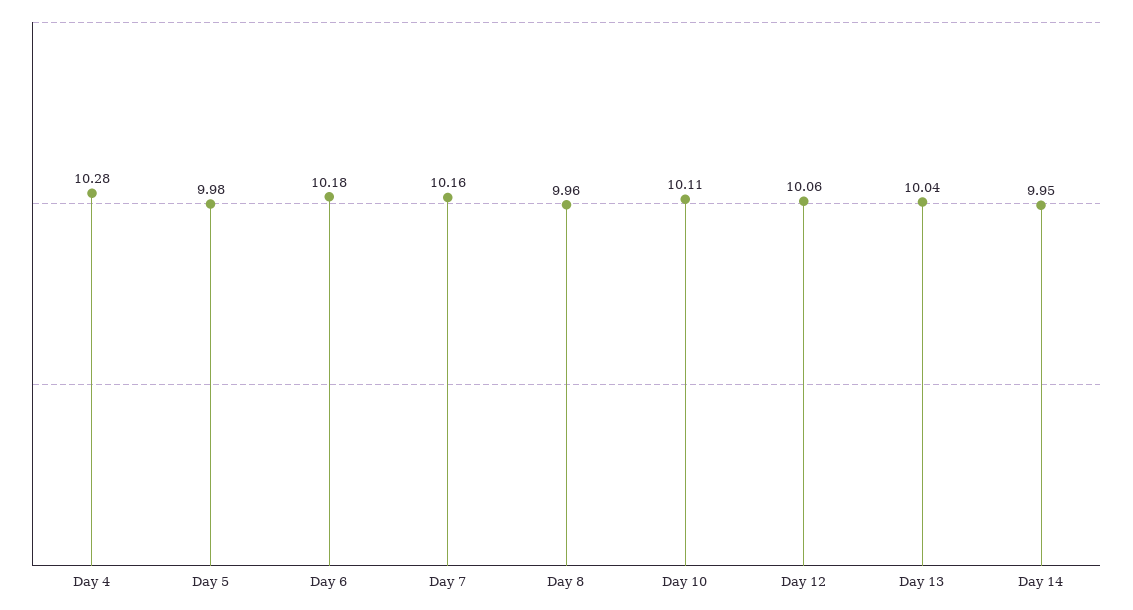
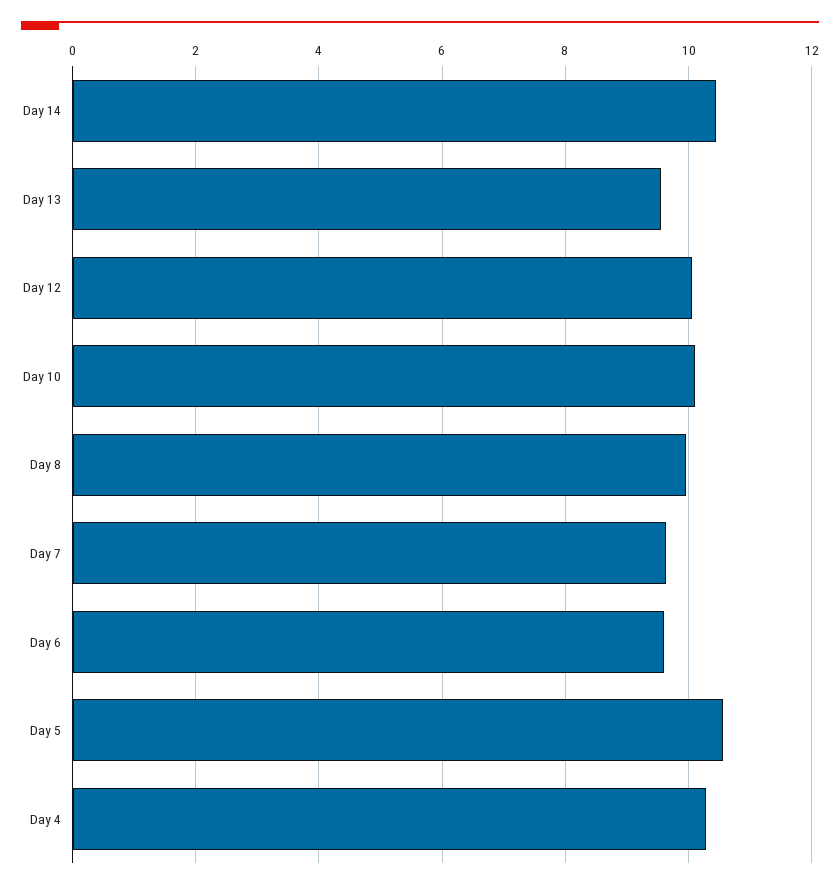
  {
    "Day 4": 10.28,
-   "Day 5": 9.98,
+   "Day 5": 10.6,
-   "Day 6": 10.18,
+   "Day 6": 9.6,
-   "Day 7": 10.16,
+   "Day 7": 9.6,
    "Day 8": 9.96,
    "Day 10": 10.11,
    "Day 12": 10.06,
-   "Day 13": 10.04,
+   "Day 13": 9.6,
-   "Day 14": 9.95
+   "Day 14": 10.4
  }

